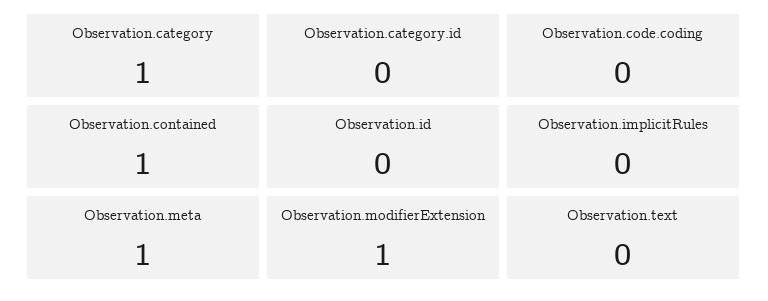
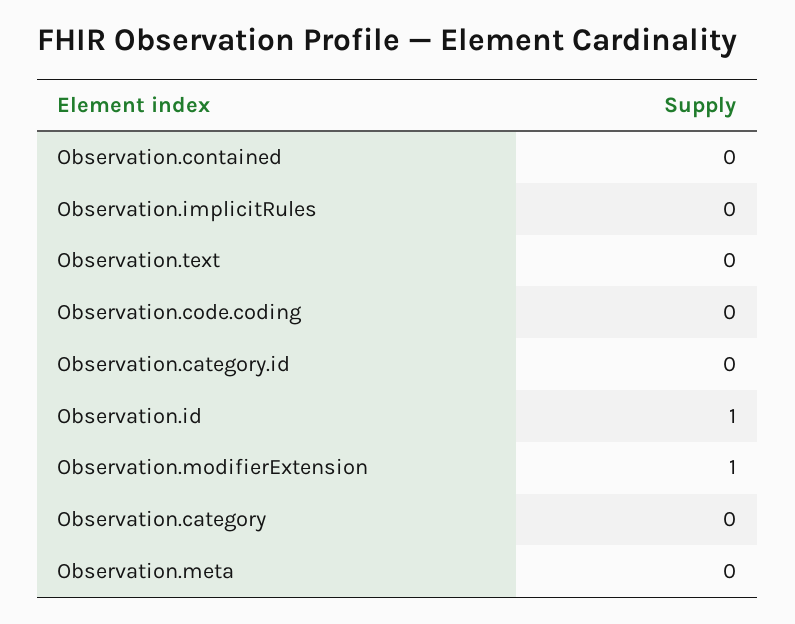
  {
-   "Observation.category": 1,
+   "Observation.category": 0,
    "Observation.category.id": 0,
    "Observation.code.coding": 0,
-   "Observation.contained": 1,
+   "Observation.contained": 0,
-   "Observation.id": 0,
+   "Observation.id": 1,
    "Observation.implicitRules": 0,
-   "Observation.meta": 1,
+   "Observation.meta": 0,
    "Observation.modifierExtension": 1,
    "Observation.text": 0
  }

